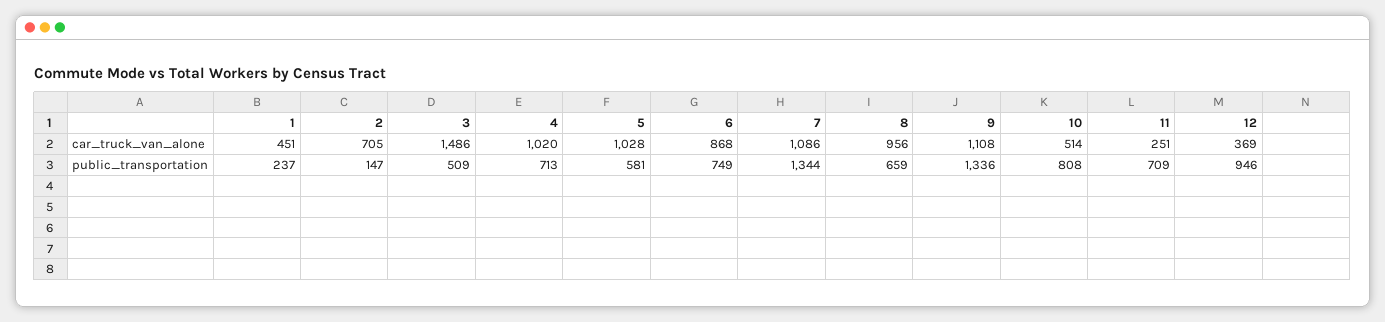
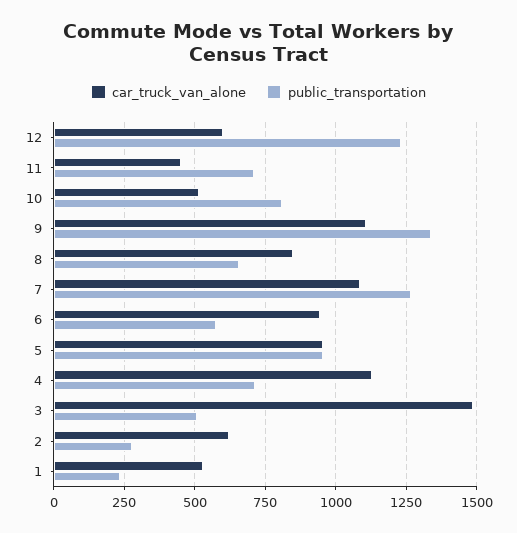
  {
    "car_truck_van_alone": {
-     "1": 451,
+     "1": 525,
-     "2": 705,
+     "2": 625,
      "3": 1486,
-     "4": 1020,
+     "4": 1125,
-     "5": 1028,
+     "5": 950,
-     "6": 868,
+     "6": 950,
      "7": 1086,
-     "8": 956,
+     "8": 850,
      "9": 1108,
      "10": 514,
-     "11": 251,
+     "11": 450,
-     "12": 369
+     "12": 600
    },
    "public_transportation": {
      "1": 237,
-     "2": 147,
+     "2": 275,
      "3": 509,
      "4": 713,
-     "5": 581,
+     "5": 950,
-     "6": 749,
+     "6": 575,
-     "7": 1344,
+     "7": 1275,
      "8": 659,
      "9": 1336,
      "10": 808,
      "11": 709,
-     "12": 946
+     "12": 1225
    }
  }

